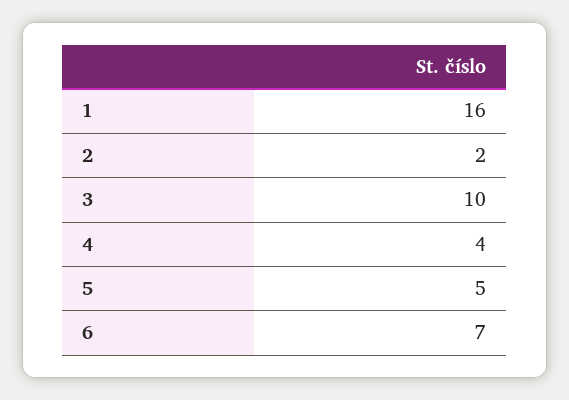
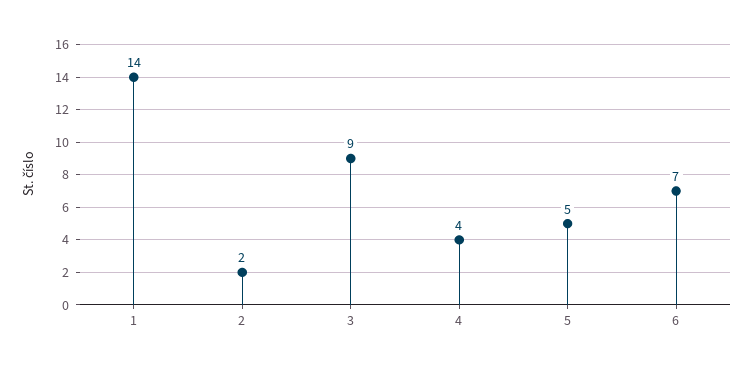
  {
-   "1": 16,
+   "1": 14,
    "2": 2,
-   "3": 10,
+   "3": 9,
    "4": 4,
    "5": 5,
    "6": 7
  }

